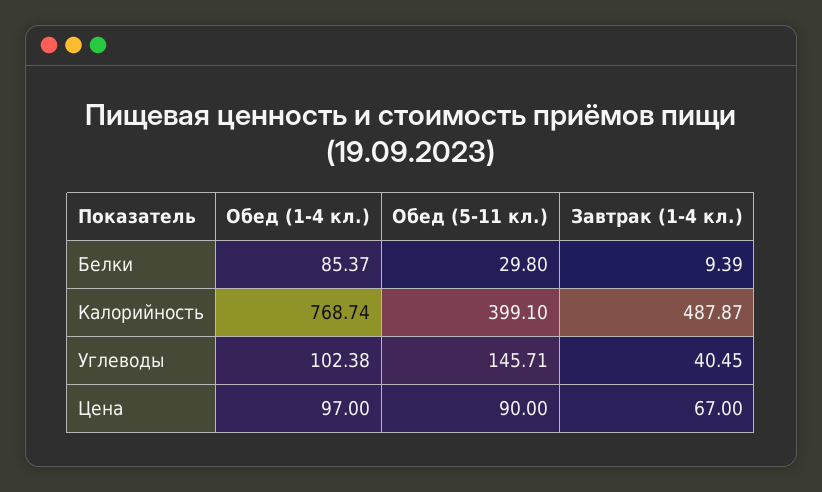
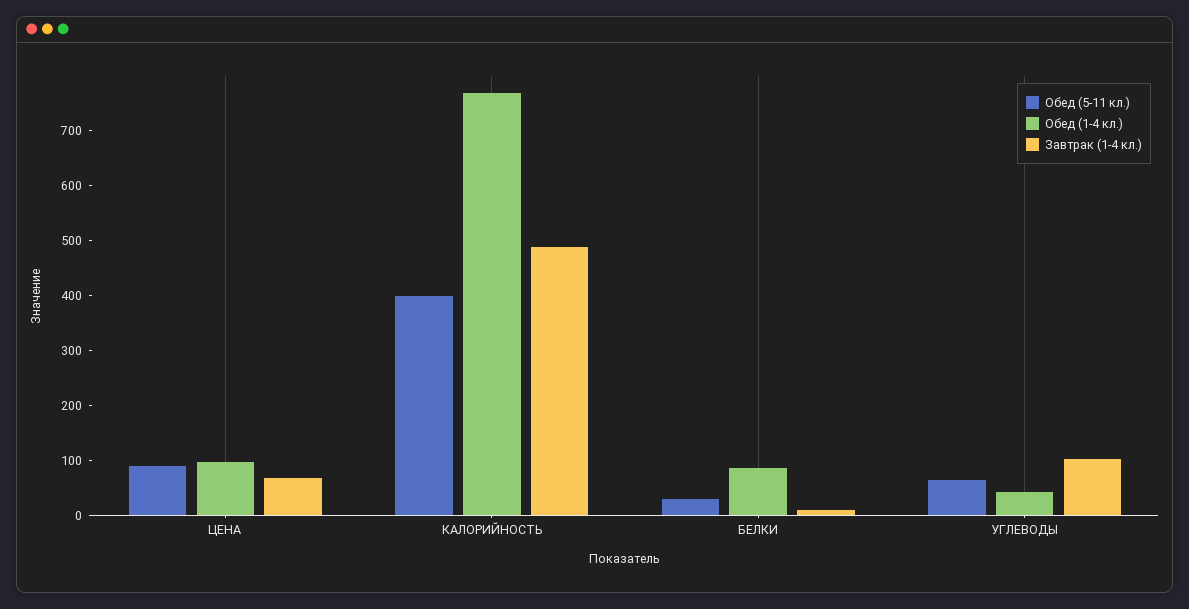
  {
    "Обед (1-4 кл.)": {
      "Белки": 85.37,
      "Калорийность": 768.74,
-     "Углеводы": 102.38,
+     "Углеводы": 40,
      "Цена": 97
    },
    "Обед (5-11 кл.)": {
      "Белки": 29.8,
      "Калорийность": 399.1,
-     "Углеводы": 145.71,
+     "Углеводы": 60,
      "Цена": 90
    },
    "Завтрак (1-4 кл.)": {
      "Белки": 9.39,
      "Калорийность": 487.87,
-     "Углеводы": 40.45,
+     "Углеводы": 100,
      "Цена": 67
    }
  }

